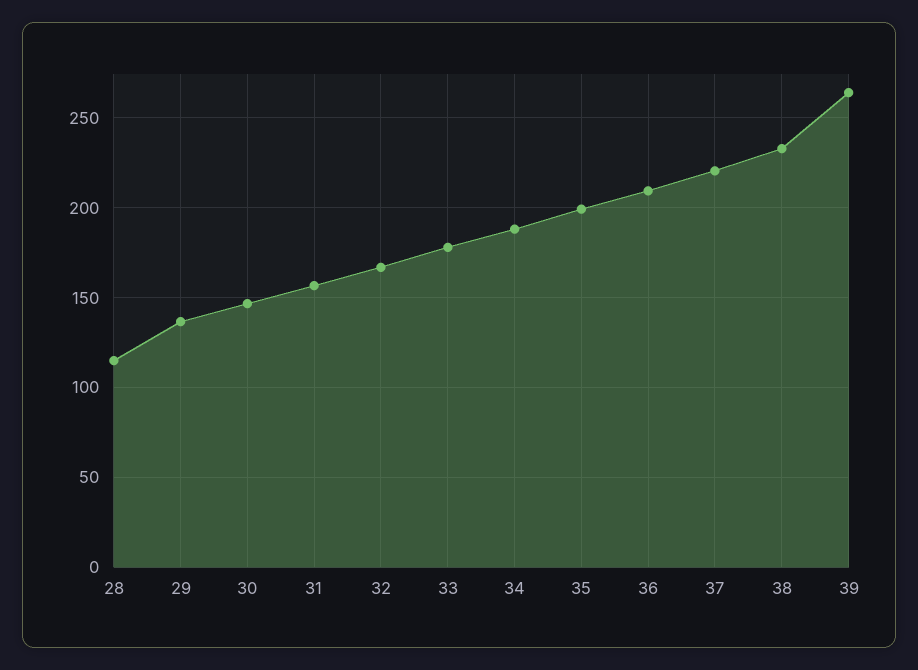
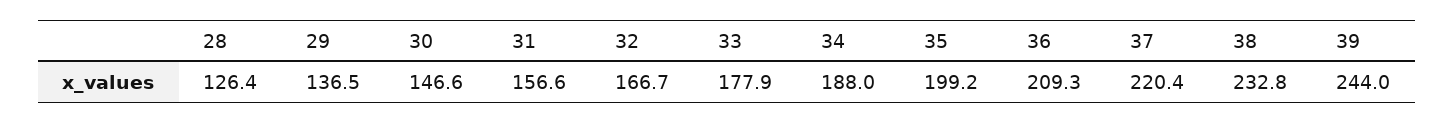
  {
-   "28": 115,
+   "28": 126.4,
    "29": 136.5,
    "30": 146.6,
    "31": 156.6,
    "32": 166.7,
    "33": 177.9,
    "34": 188,
    "35": 199.2,
    "36": 209.3,
    "37": 220.4,
    "38": 232.8,
-   "39": 265
+   "39": 244
  }

